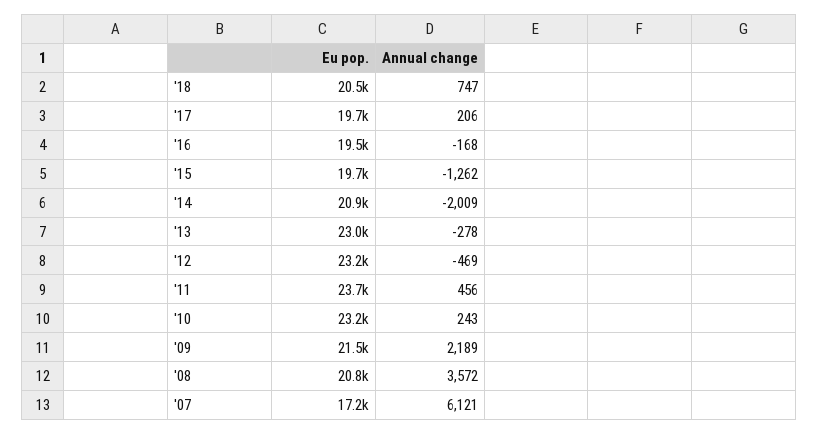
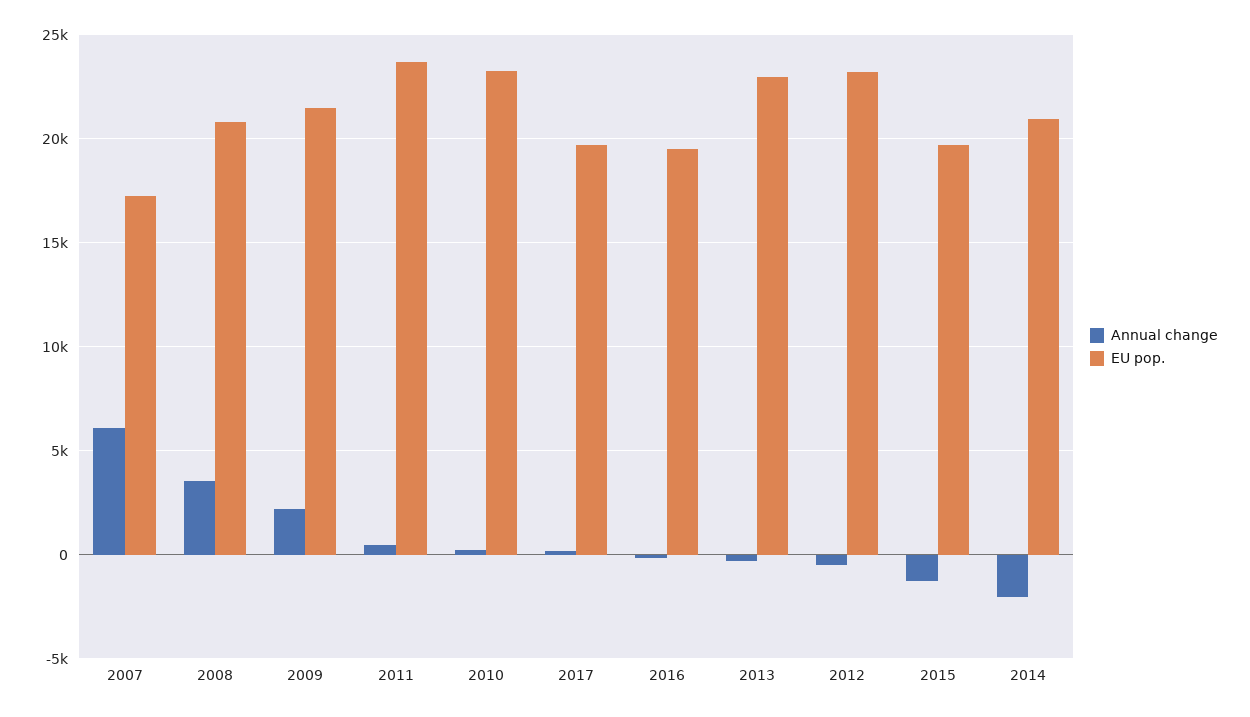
  {
    "Eu pop.": {
-     "'18": 20500,
      "'17": 19700,
      "'16": 19500,
      "'15": 19700,
      "'14": 20900,
      "'13": 23000,
      "'12": 23200,
      "'11": 23700,
      "'10": 23200,
      "'09": 21500,
      "'08": 20800,
      "'07": 17200
    },
    "Annual change": {
-     "'18": 747,
      "'17": 206,
      "'16": -168,
      "'15": -1262,
      "'14": -2009,
      "'13": -278,
      "'12": -469,
      "'11": 456,
      "'10": 243,
      "'09": 2189,
      "'08": 3572,
      "'07": 6121
    }
  }

